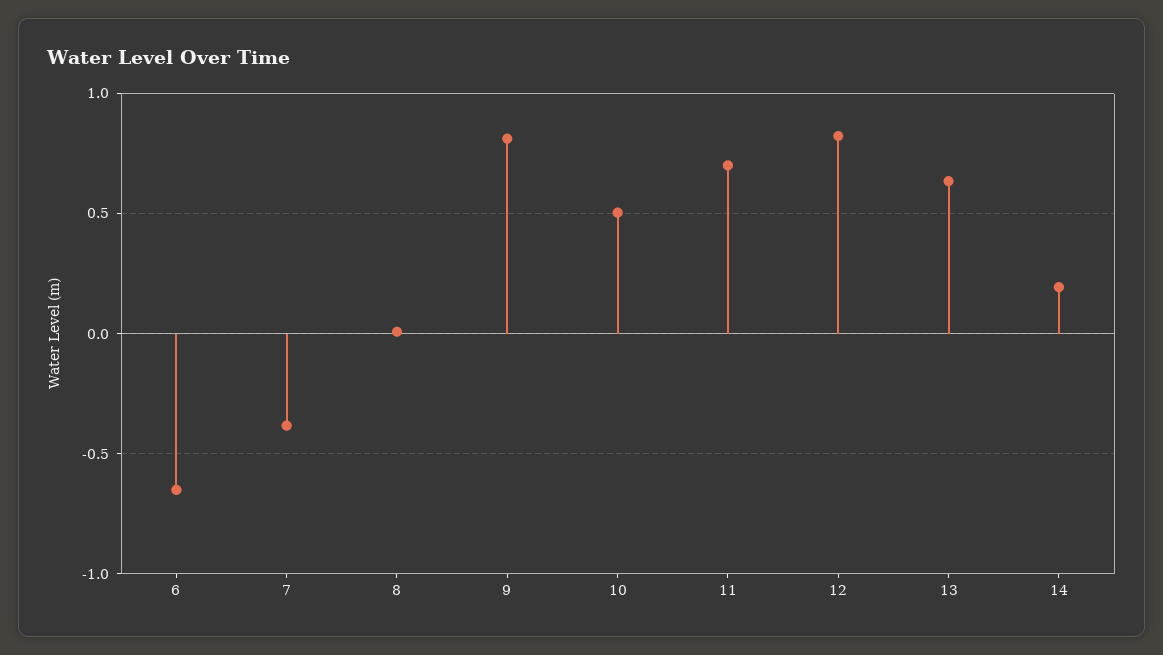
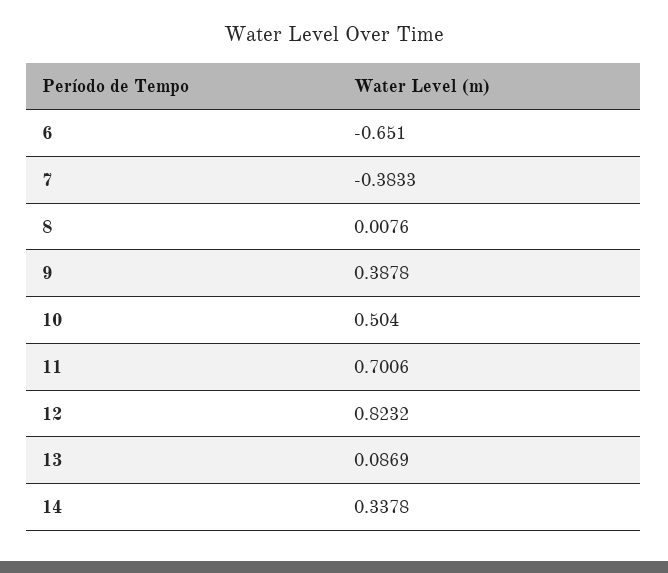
  {
    "6": -0.651,
    "7": -0.3833,
    "8": 0.0076,
-   "9": 0.8,
+   "9": 0.3878,
    "10": 0.504,
    "11": 0.7006,
    "12": 0.8232,
-   "13": 0.65,
+   "13": 0.0869,
-   "14": 0.2
+   "14": 0.3378
  }

